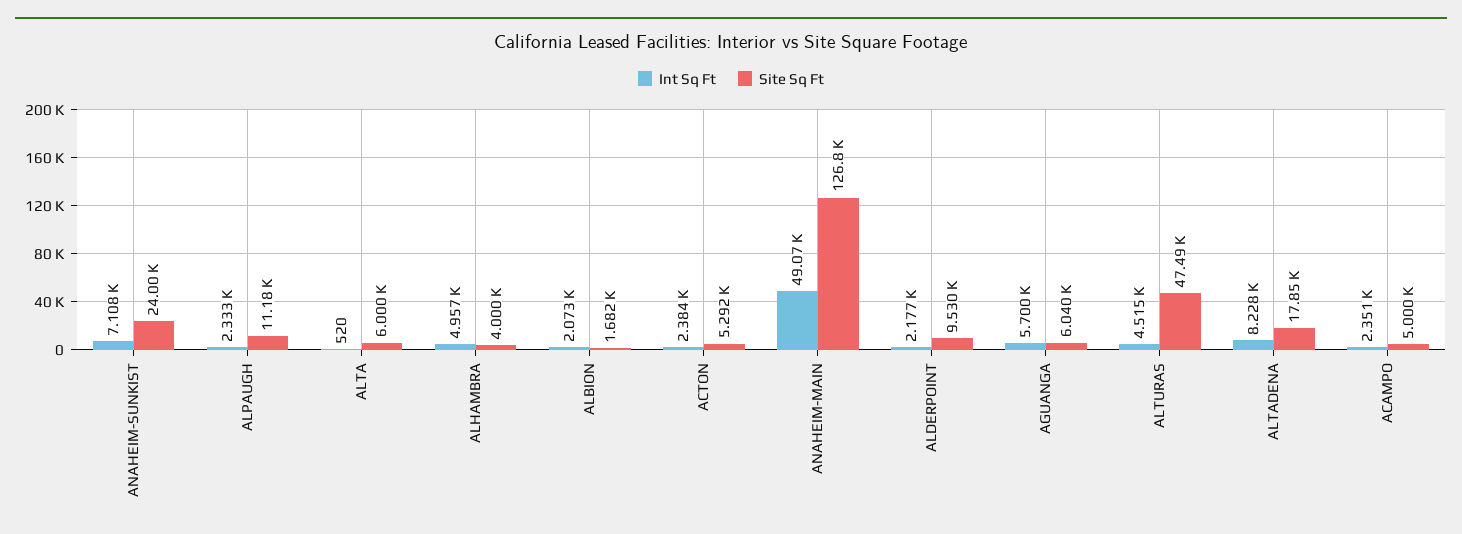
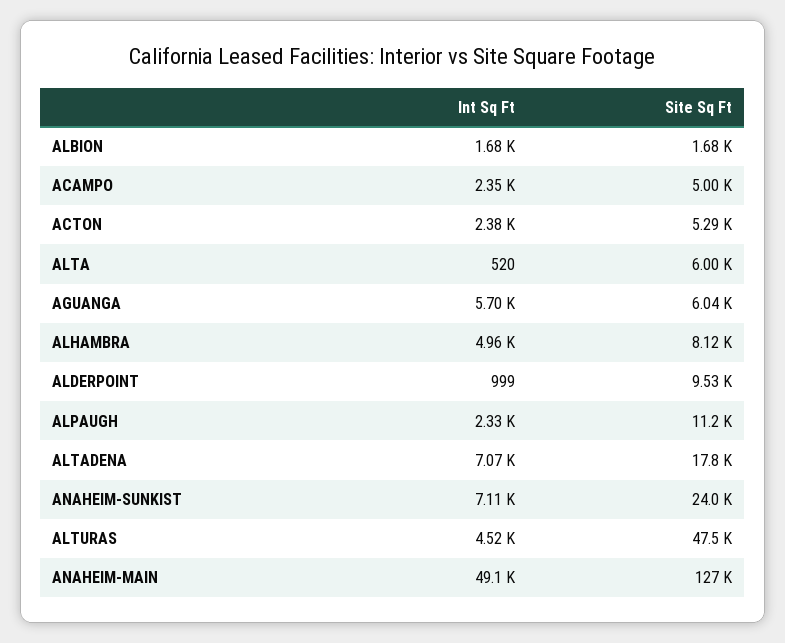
  {
    "Int Sq Ft": {
      "ANAHEIM-SUNKIST": 7108,
      "ALPAUGH": 2333,
      "ALTA": 520,
      "ALHAMBRA": 4957,
-     "ALBION": 2073,
+     "ALBION": 1680,
      "ACTON": 2384,
      "ANAHEIM-MAIN": 49070,
-     "ALDERPOINT": 2177,
+     "ALDERPOINT": 999,
      "AGUANGA": 5700,
      "ALTURAS": 4515,
-     "ALTADENA": 8228,
+     "ALTADENA": 7070,
      "ACAMPO": 2351
    },
    "Site Sq Ft": {
      "ANAHEIM-SUNKIST": 24000,
      "ALPAUGH": 11180,
      "ALTA": 6000,
-     "ALHAMBRA": 4000,
+     "ALHAMBRA": 8120,
      "ALBION": 1682,
      "ACTON": 5292,
      "ANAHEIM-MAIN": 126800,
      "ALDERPOINT": 9530,
      "AGUANGA": 6040,
      "ALTURAS": 47490,
      "ALTADENA": 17850,
      "ACAMPO": 5000
    }
  }

